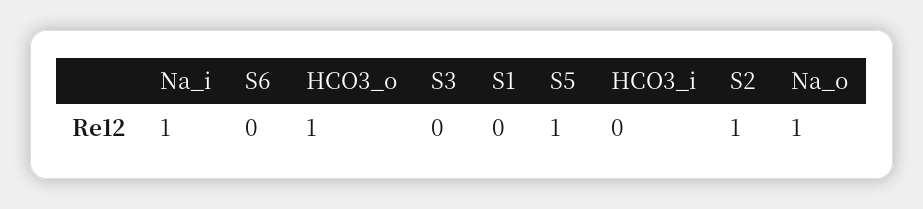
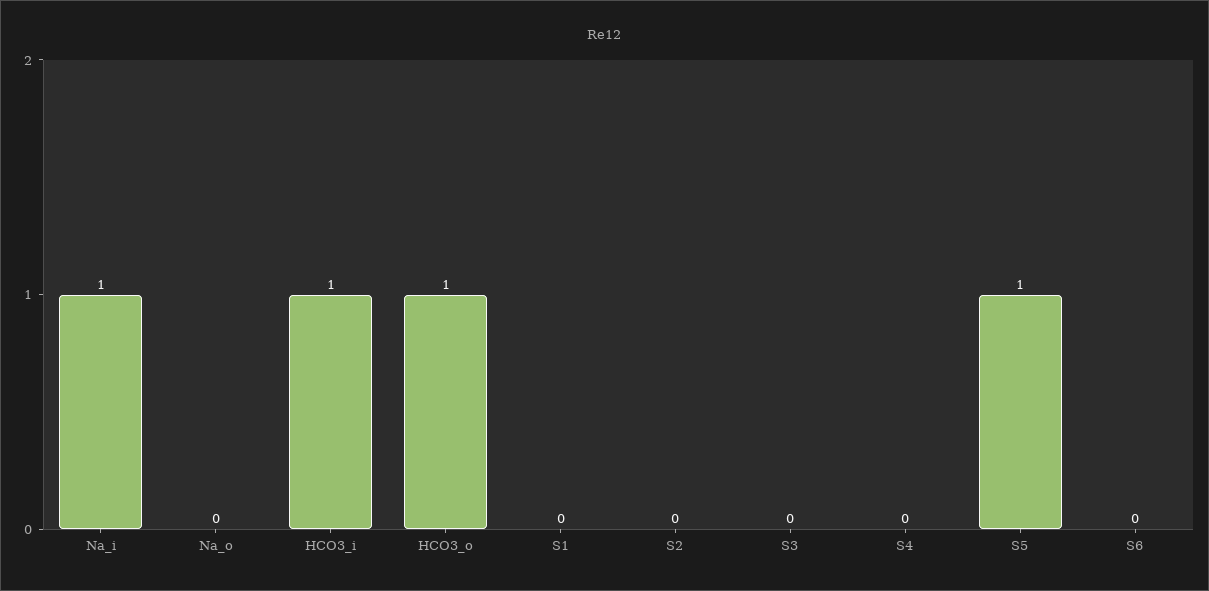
  {
    "Na_i": 1,
    "S6": 0,
    "HCO3_o": 1,
    "S3": 0,
    "S1": 0,
    "S5": 1,
-   "HCO3_i": 0,
+   "HCO3_i": 1,
-   "S2": 1,
+   "S2": 0,
-   "Na_o": 1
+   "Na_o": 0,
+   "S4": 0
  }

